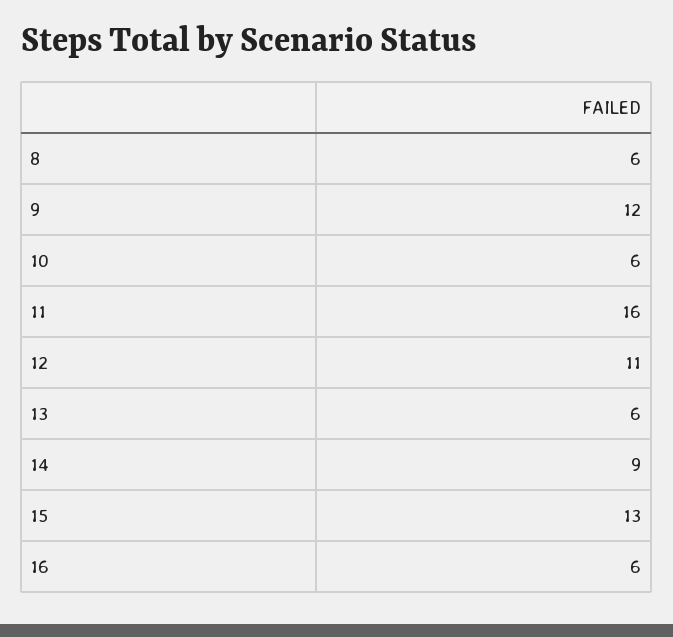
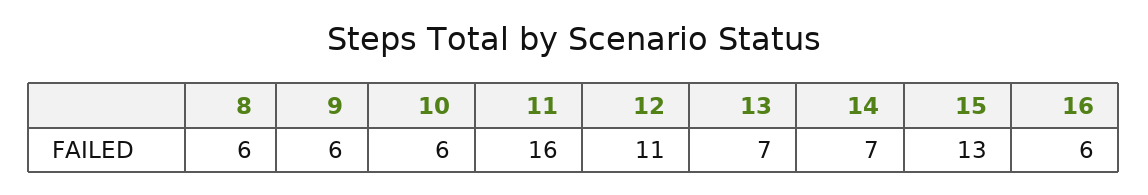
  {
    "8": 6,
-   "9": 12,
+   "9": 6,
    "10": 6,
    "11": 16,
    "12": 11,
-   "13": 6,
+   "13": 7,
-   "14": 9,
+   "14": 7,
    "15": 13,
    "16": 6
  }

